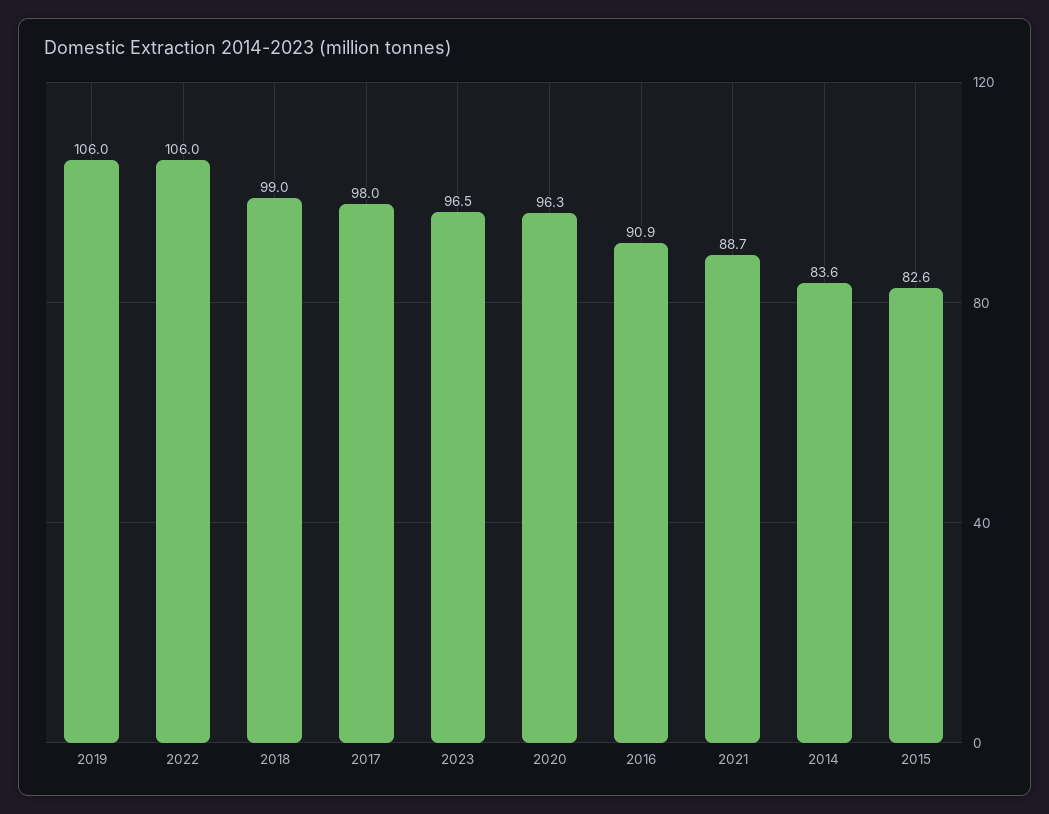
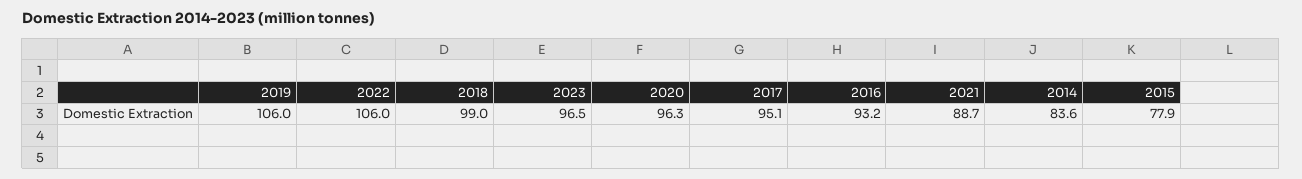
  {
    "2019": 106,
    "2022": 106,
    "2018": 99,
-   "2017": 98,
+   "2017": 95.1,
    "2023": 96.5,
    "2020": 96.3,
-   "2016": 90.9,
+   "2016": 93.2,
    "2021": 88.7,
    "2014": 83.6,
-   "2015": 82.6
+   "2015": 77.9
  }

